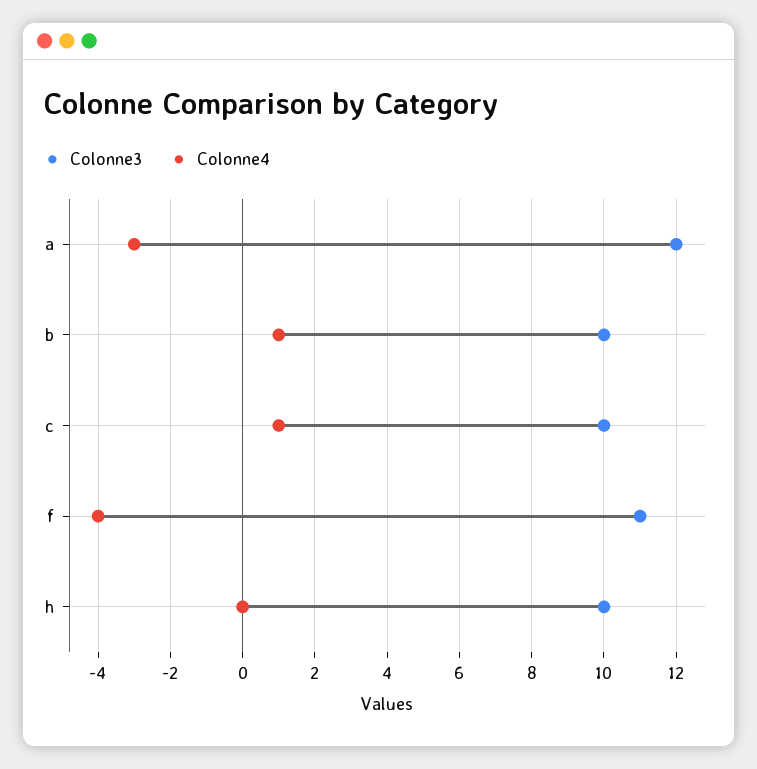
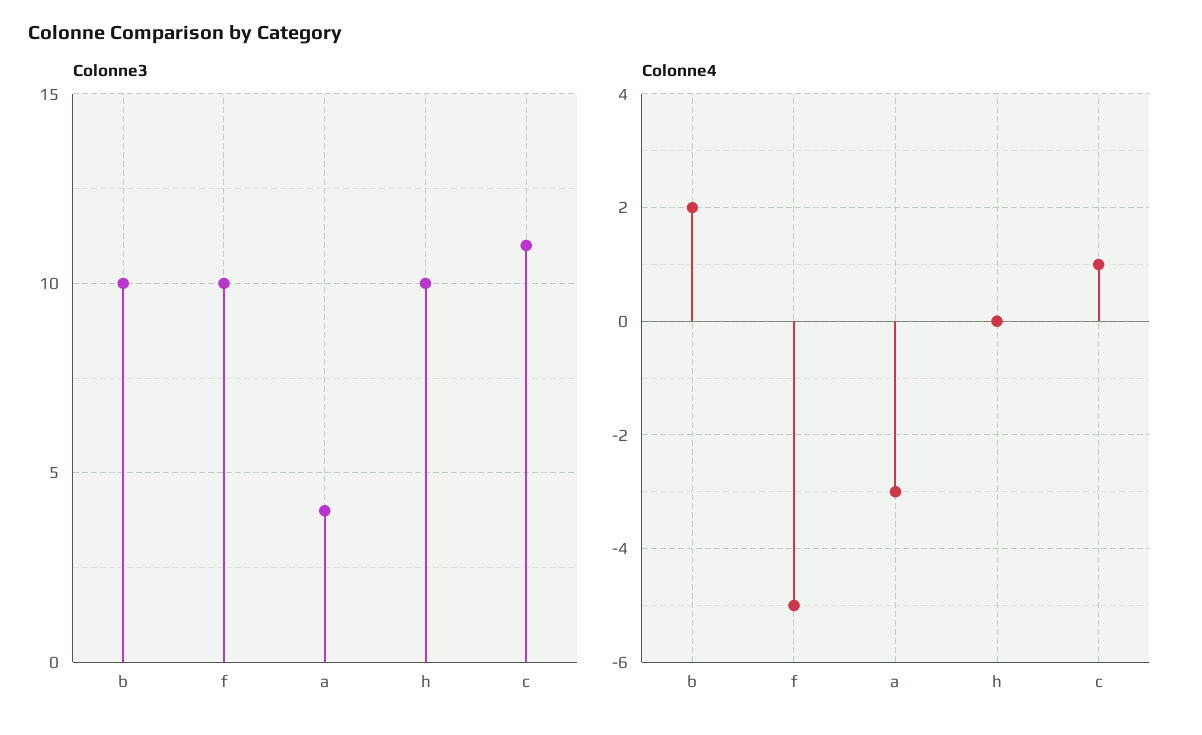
  {
    "Colonne3": {
-     "a": 12,
+     "a": 4,
      "b": 10,
-     "c": 10,
+     "c": 11,
-     "f": 11,
+     "f": 10,
      "h": 10
    },
    "Colonne4": {
      "a": -3,
-     "b": 1,
+     "b": 2,
      "c": 1,
-     "f": -4,
+     "f": -5,
      "h": 0
    }
  }

